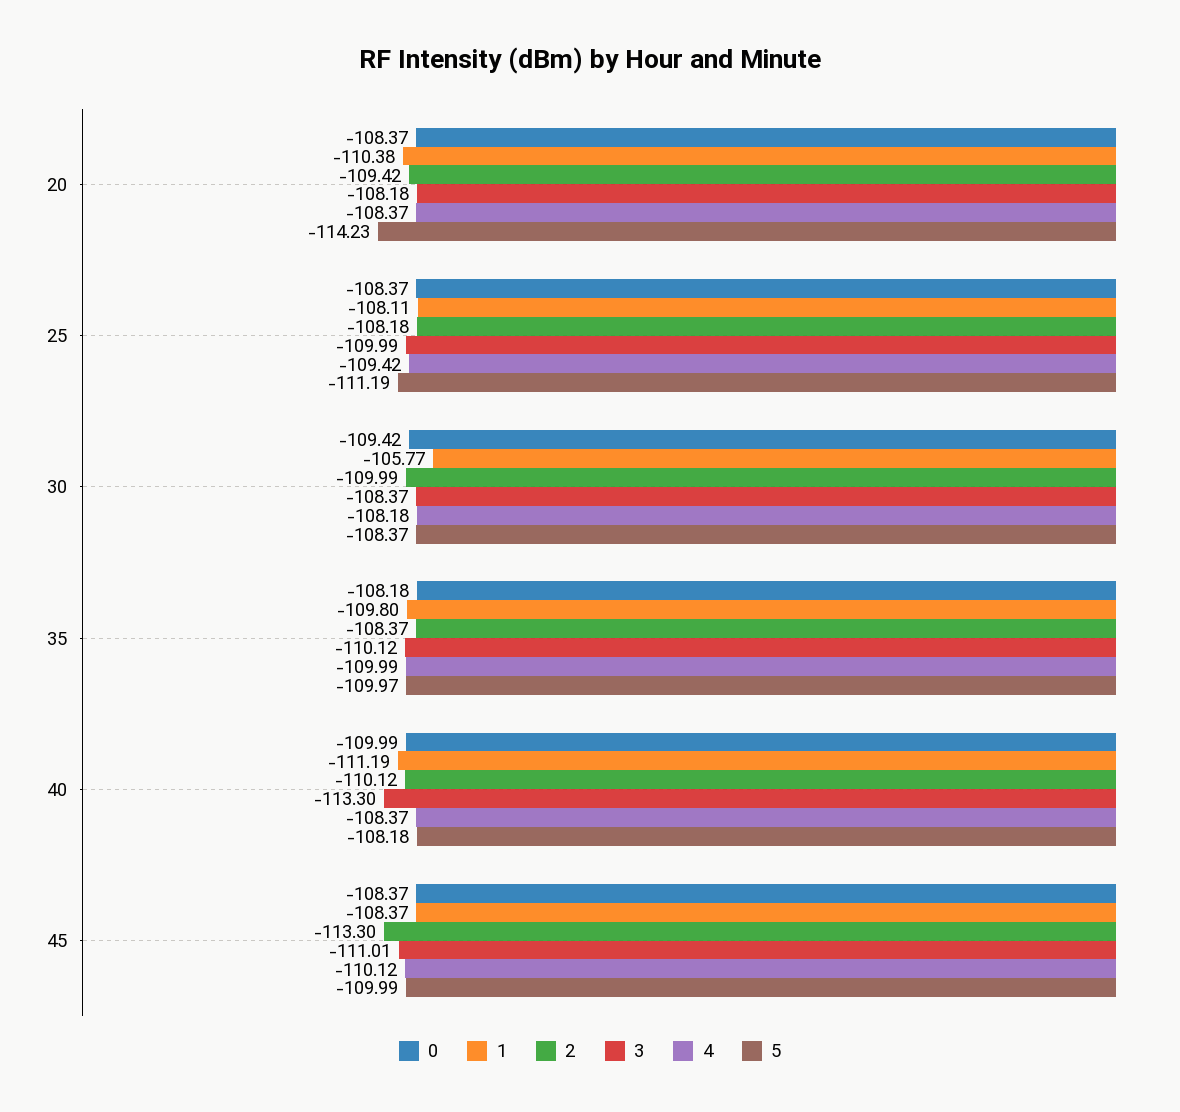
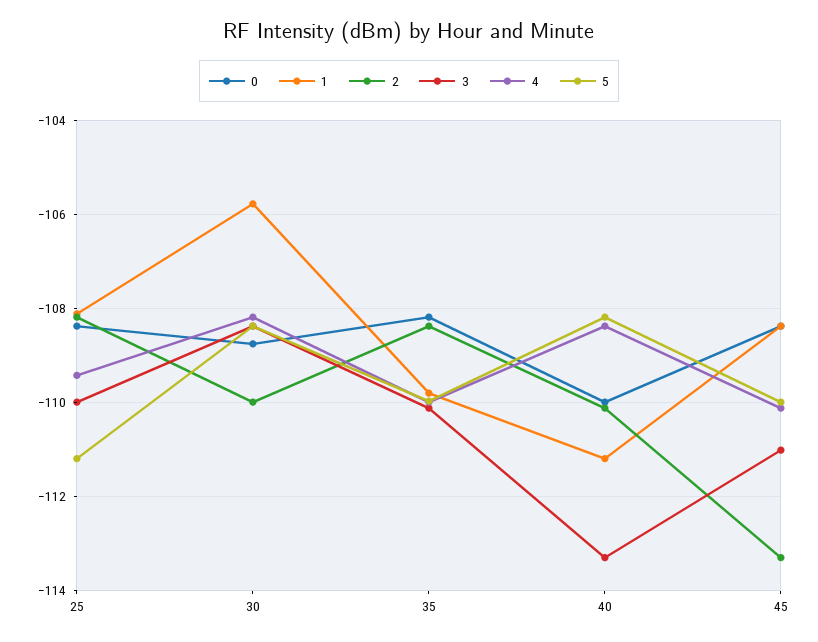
  {
    "0": {
-     "20": -108.37,
      "25": -108.37,
-     "30": -109.42,
+     "30": -108.8,
      "35": -108.18,
      "40": -109.99,
      "45": -108.37
    },
    "1": {
-     "20": -110.38,
      "25": -108.11,
      "30": -105.77,
      "35": -109.8,
      "40": -111.19,
      "45": -108.37
    },
    "2": {
-     "20": -109.42,
      "25": -108.18,
      "30": -109.99,
      "35": -108.37,
      "40": -110.12,
      "45": -113.3
    },
    "3": {
-     "20": -108.18,
      "25": -109.99,
      "30": -108.37,
      "35": -110.12,
      "40": -113.3,
      "45": -111.01
    },
    "4": {
-     "20": -108.37,
      "25": -109.42,
      "30": -108.18,
      "35": -109.99,
      "40": -108.37,
      "45": -110.12
    },
    "5": {
-     "20": -114.23,
      "25": -111.19,
      "30": -108.37,
      "35": -109.97,
      "40": -108.18,
      "45": -109.99
    }
  }

